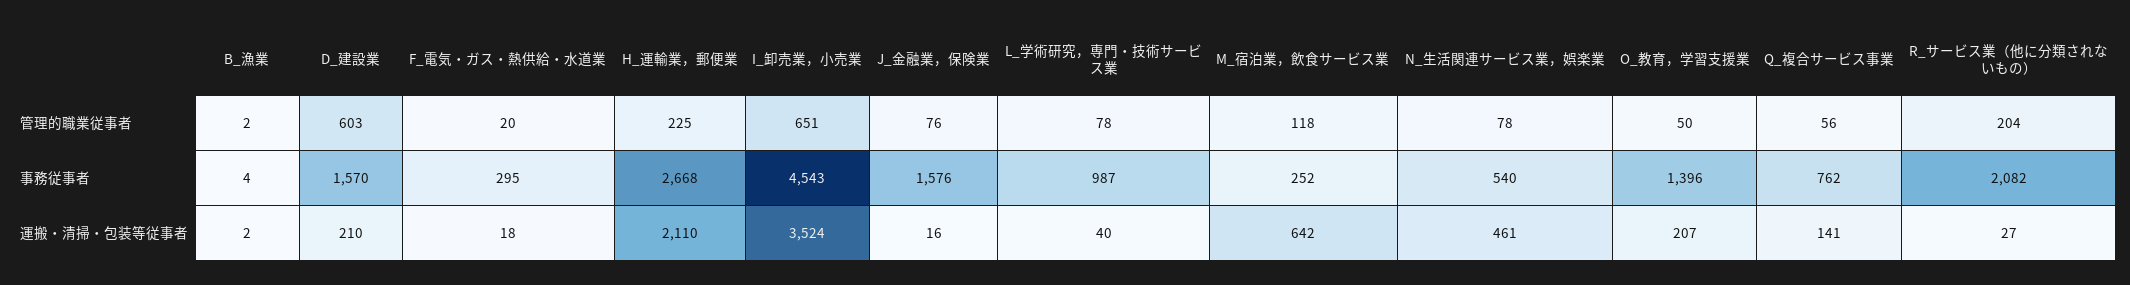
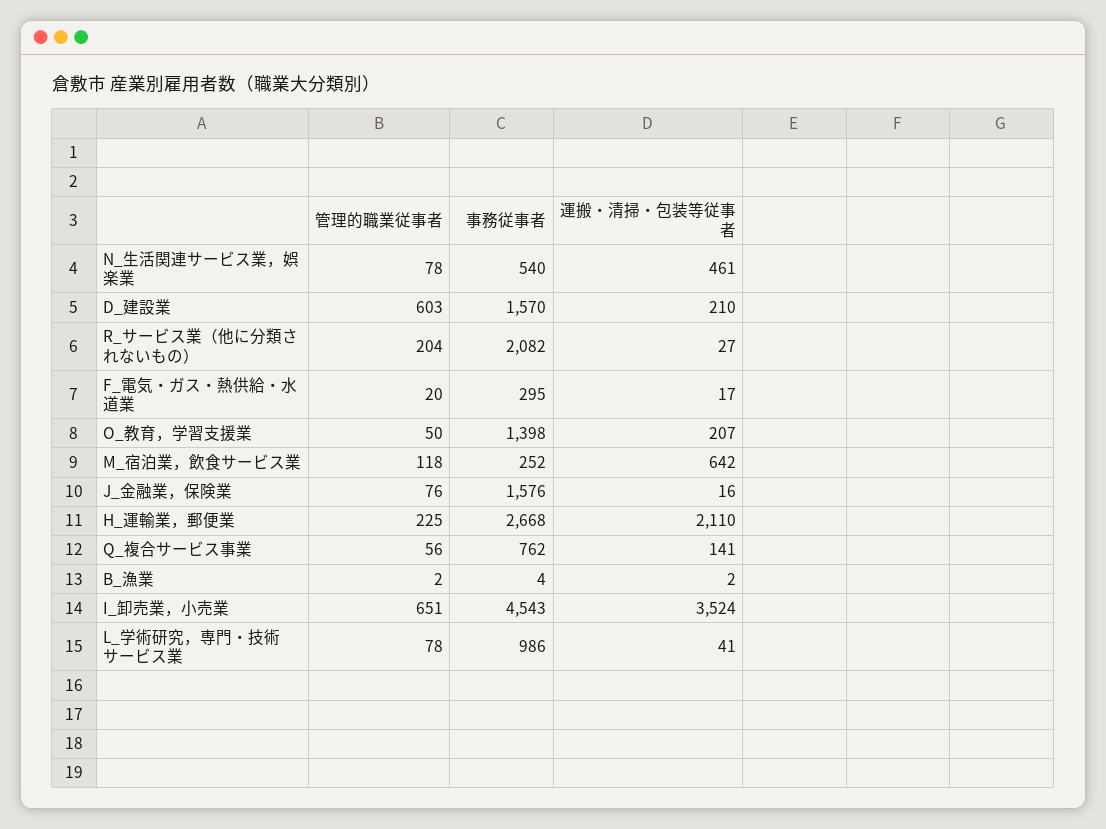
  {
    "B_漁業": {
      "管理的職業従事者": 2,
      "事務従事者": 4,
      "運搬・清掃・包装等従事者": 2
    },
    "D_建設業": {
      "管理的職業従事者": 603,
      "事務従事者": 1570,
      "運搬・清掃・包装等従事者": 210
    },
    "F_電気・ガス・熱供給・水道業": {
      "管理的職業従事者": 20,
      "事務従事者": 295,
-     "運搬・清掃・包装等従事者": 18
+     "運搬・清掃・包装等従事者": 17
    },
    "H_運輸業，郵便業": {
      "管理的職業従事者": 225,
      "事務従事者": 2668,
      "運搬・清掃・包装等従事者": 2110
    },
    "I_卸売業，小売業": {
      "管理的職業従事者": 651,
      "事務従事者": 4543,
      "運搬・清掃・包装等従事者": 3524
    },
    "J_金融業，保険業": {
      "管理的職業従事者": 76,
      "事務従事者": 1576,
      "運搬・清掃・包装等従事者": 16
    },
    "L_学術研究，専門・技術サービス業": {
      "管理的職業従事者": 78,
-     "事務従事者": 987,
+     "事務従事者": 986,
-     "運搬・清掃・包装等従事者": 40
+     "運搬・清掃・包装等従事者": 41
    },
    "M_宿泊業，飲食サービス業": {
      "管理的職業従事者": 118,
      "事務従事者": 252,
      "運搬・清掃・包装等従事者": 642
    },
    "N_生活関連サービス業，娯楽業": {
      "管理的職業従事者": 78,
      "事務従事者": 540,
      "運搬・清掃・包装等従事者": 461
    },
    "O_教育，学習支援業": {
      "管理的職業従事者": 50,
-     "事務従事者": 1396,
+     "事務従事者": 1398,
      "運搬・清掃・包装等従事者": 207
    },
    "Q_複合サービス事業": {
      "管理的職業従事者": 56,
      "事務従事者": 762,
      "運搬・清掃・包装等従事者": 141
    },
    "R_サービス業（他に分類されないもの）": {
      "管理的職業従事者": 204,
      "事務従事者": 2082,
      "運搬・清掃・包装等従事者": 27
    }
  }

